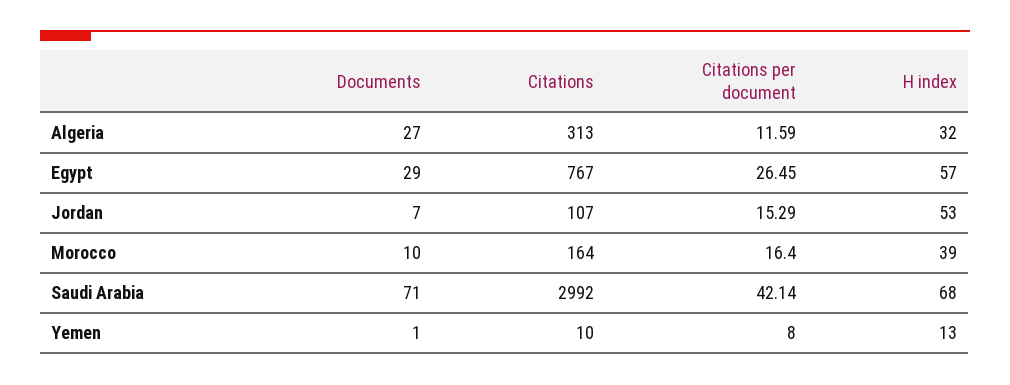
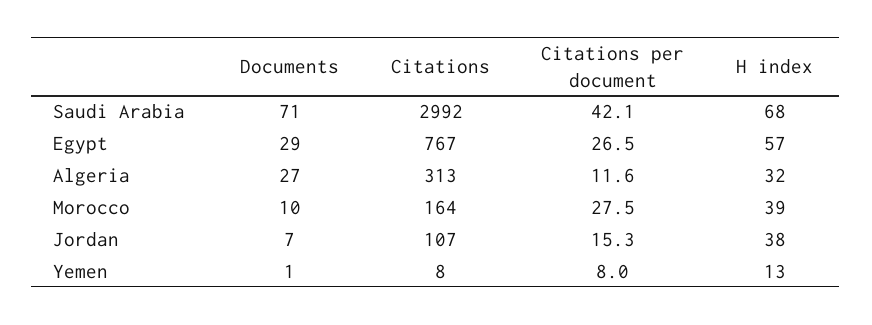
  {
    "Documents": {
      "Algeria": 27,
      "Egypt": 29,
      "Jordan": 7,
      "Morocco": 10,
      "Saudi Arabia": 71,
      "Yemen": 1
    },
    "Citations": {
      "Algeria": 313,
      "Egypt": 767,
      "Jordan": 107,
      "Morocco": 164,
      "Saudi Arabia": 2992,
-     "Yemen": 10
+     "Yemen": 8
    },
    "Citations per document": {
      "Algeria": 11.59,
      "Egypt": 26.45,
      "Jordan": 15.29,
-     "Morocco": 16.4,
+     "Morocco": 27.5,
      "Saudi Arabia": 42.14,
      "Yemen": 8
    },
    "H index": {
      "Algeria": 32,
      "Egypt": 57,
-     "Jordan": 53,
+     "Jordan": 38,
      "Morocco": 39,
      "Saudi Arabia": 68,
      "Yemen": 13
    }
  }

